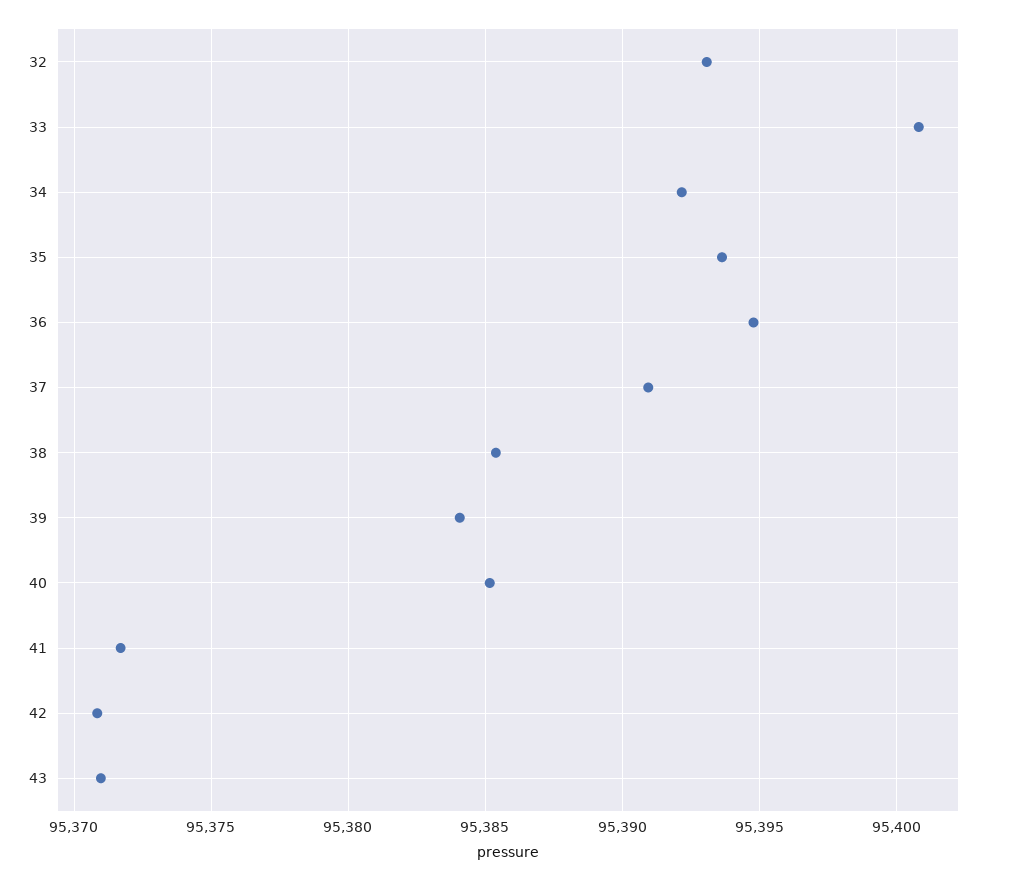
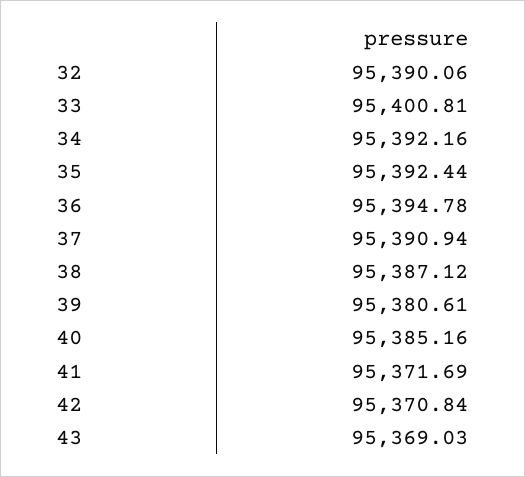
  {
-   "32": 95393,
+   "32": 95390.06,
    "33": 95400.81,
    "34": 95392.16,
-   "35": 95393.5,
+   "35": 95392.44,
    "36": 95394.78,
    "37": 95390.94,
-   "38": 95385.5,
+   "38": 95387.12,
-   "39": 95384,
+   "39": 95380.61,
    "40": 95385.16,
    "41": 95371.69,
    "42": 95370.84,
-   "43": 95371
+   "43": 95369.03
  }

